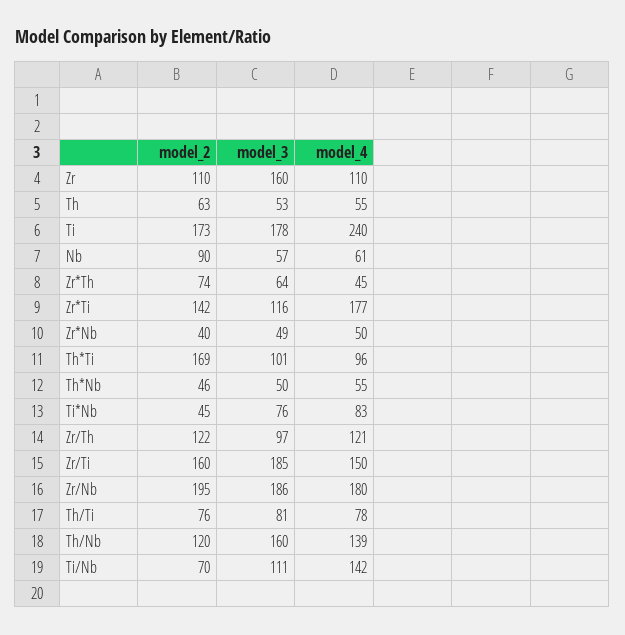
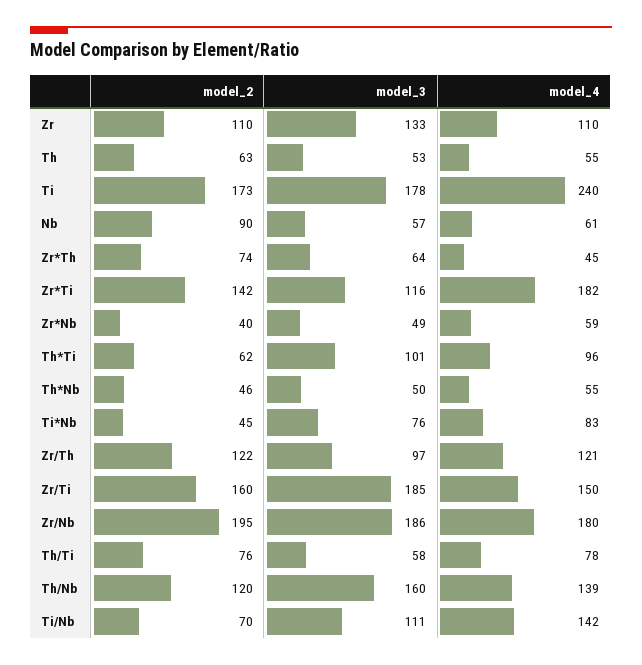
  {
    "model_2": {
      "Zr": 110,
      "Th": 63,
      "Ti": 173,
      "Nb": 90,
      "Zr*Th": 74,
      "Zr*Ti": 142,
      "Zr*Nb": 40,
-     "Th*Ti": 169,
+     "Th*Ti": 62,
      "Th*Nb": 46,
      "Ti*Nb": 45,
      "Zr/Th": 122,
      "Zr/Ti": 160,
      "Zr/Nb": 195,
      "Th/Ti": 76,
      "Th/Nb": 120,
      "Ti/Nb": 70
    },
    "model_3": {
-     "Zr": 160,
+     "Zr": 133,
      "Th": 53,
      "Ti": 178,
      "Nb": 57,
      "Zr*Th": 64,
      "Zr*Ti": 116,
      "Zr*Nb": 49,
      "Th*Ti": 101,
      "Th*Nb": 50,
      "Ti*Nb": 76,
      "Zr/Th": 97,
      "Zr/Ti": 185,
      "Zr/Nb": 186,
-     "Th/Ti": 81,
+     "Th/Ti": 58,
      "Th/Nb": 160,
      "Ti/Nb": 111
    },
    "model_4": {
      "Zr": 110,
      "Th": 55,
      "Ti": 240,
      "Nb": 61,
      "Zr*Th": 45,
-     "Zr*Ti": 177,
+     "Zr*Ti": 182,
-     "Zr*Nb": 50,
+     "Zr*Nb": 59,
      "Th*Ti": 96,
      "Th*Nb": 55,
      "Ti*Nb": 83,
      "Zr/Th": 121,
      "Zr/Ti": 150,
      "Zr/Nb": 180,
      "Th/Ti": 78,
      "Th/Nb": 139,
      "Ti/Nb": 142
    }
  }

